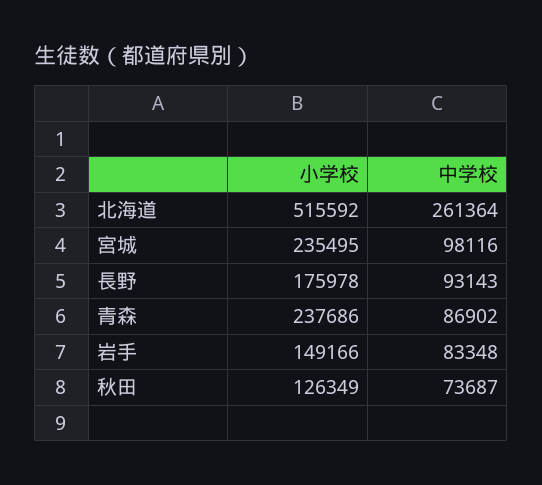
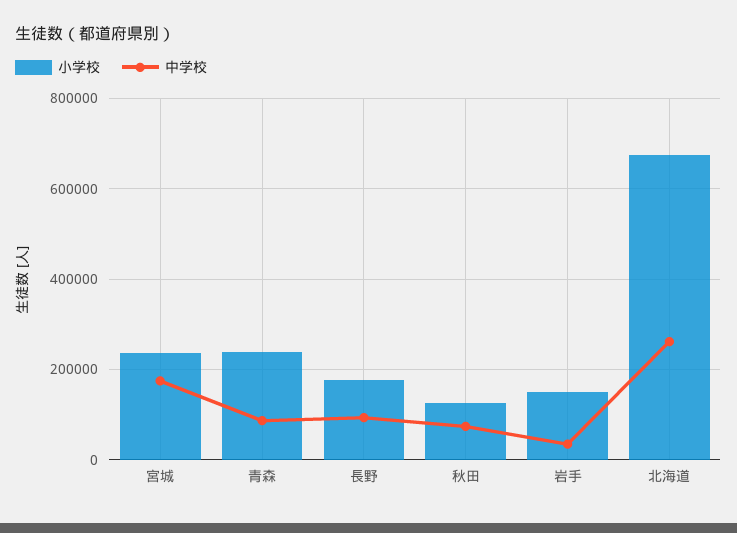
  {
    "小学校": {
-     "北海道": 515592,
+     "北海道": 680000,
      "宮城": 235495,
      "長野": 175978,
      "青森": 237686,
      "岩手": 149166,
      "秋田": 126349
    },
    "中学校": {
      "北海道": 261364,
-     "宮城": 98116,
+     "宮城": 180000,
      "長野": 93143,
      "青森": 86902,
-     "岩手": 83348,
+     "岩手": 40000,
      "秋田": 73687
    }
  }

